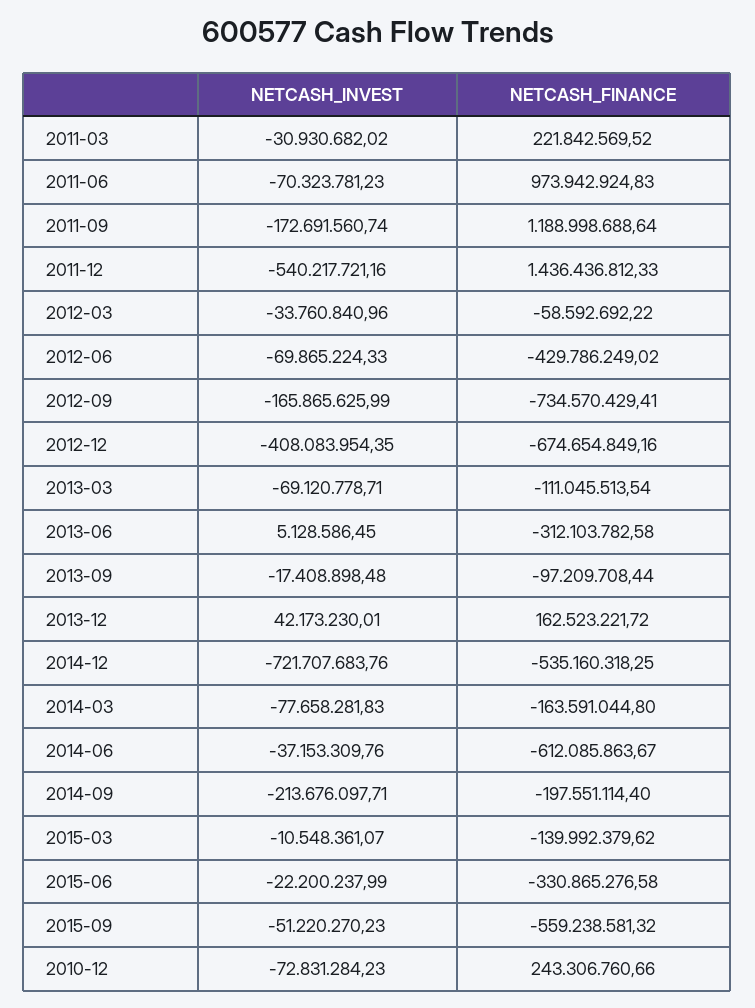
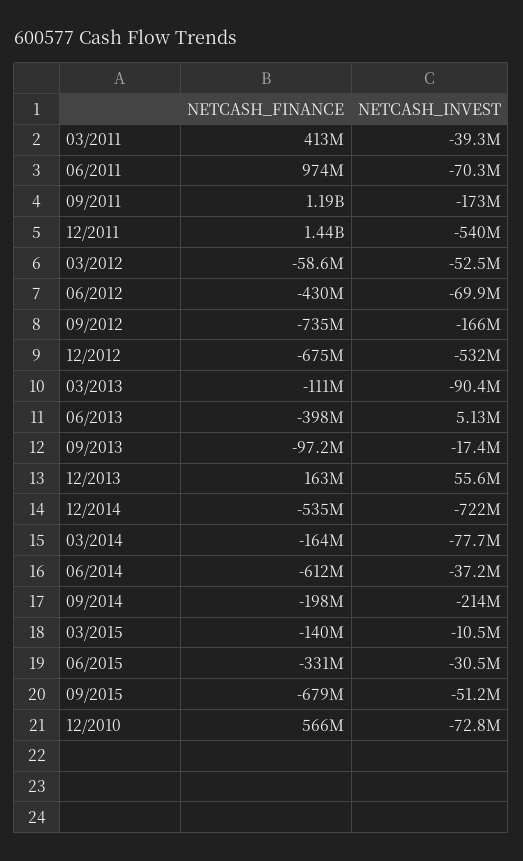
  {
    "NETCASH_INVEST": {
-     "2011-03": -30930682.02,
+     "2011-03": -39300000,
      "2011-06": -70323781.23,
      "2011-09": -172691560.74,
      "2011-12": -540217721.16,
-     "2012-03": -33760840.96,
+     "2012-03": -52500000,
      "2012-06": -69865224.33,
      "2012-09": -165865625.99,
-     "2012-12": -408083954.35,
+     "2012-12": -532000000,
-     "2013-03": -69120778.71,
+     "2013-03": -90400000,
      "2013-06": 5128586.45,
      "2013-09": -17408898.48,
-     "2013-12": 42173230.01,
+     "2013-12": 55600000,
      "2014-12": -721707683.76,
      "2014-03": -77658281.83,
      "2014-06": -37153309.76,
      "2014-09": -213676097.71,
      "2015-03": -10548361.07,
-     "2015-06": -22200237.99,
+     "2015-06": -30500000,
      "2015-09": -51220270.23,
      "2010-12": -72831284.23
    },
    "NETCASH_FINANCE": {
-     "2011-03": 221842569.52,
+     "2011-03": 413000000,
      "2011-06": 973942924.83,
      "2011-09": 1188998688.64,
      "2011-12": 1436436812.33,
      "2012-03": -58592692.22,
      "2012-06": -429786249.02,
      "2012-09": -734570429.41,
      "2012-12": -674654849.16,
      "2013-03": -111045513.54,
-     "2013-06": -312103782.58,
+     "2013-06": -398000000,
      "2013-09": -97209708.44,
      "2013-12": 162523221.72,
      "2014-12": -535160318.25,
      "2014-03": -163591044.8,
      "2014-06": -612085863.67,
      "2014-09": -197551114.4,
      "2015-03": -139992379.62,
      "2015-06": -330865276.58,
-     "2015-09": -559238581.32,
+     "2015-09": -679000000,
-     "2010-12": 243306760.66
+     "2010-12": 566000000
    }
  }

